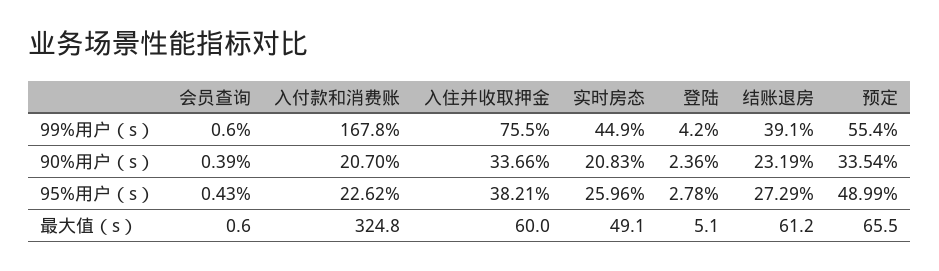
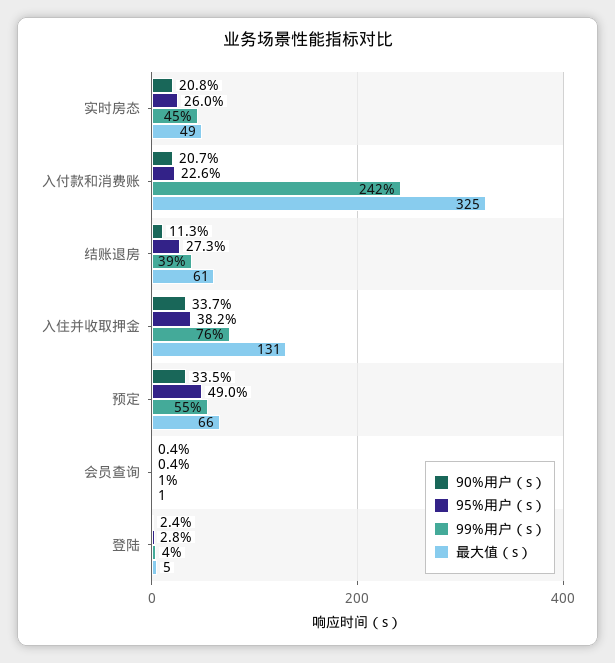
  {
    "99%用户（s）": {
      "会员查询": 0.6,
-     "入付款和消费账": 167.8,
+     "入付款和消费账": 242,
      "入住并收取押金": 75.5,
      "实时房态": 44.9,
      "登陆": 4.2,
      "结账退房": 39.1,
      "预定": 55.4
    },
    "90%用户（s）": {
      "会员查询": 0.39,
      "入付款和消费账": 20.7,
      "入住并收取押金": 33.66,
      "实时房态": 20.83,
      "登陆": 2.36,
-     "结账退房": 23.19,
+     "结账退房": 11.3,
      "预定": 33.54
    },
    "95%用户（s）": {
      "会员查询": 0.43,
      "入付款和消费账": 22.62,
      "入住并收取押金": 38.21,
      "实时房态": 25.96,
      "登陆": 2.78,
      "结账退房": 27.29,
      "预定": 48.99
    },
    "最大值（s）": {
      "会员查询": 0.6,
      "入付款和消费账": 324.8,
-     "入住并收取押金": 60,
+     "入住并收取押金": 131,
      "实时房态": 49.1,
      "登陆": 5.1,
      "结账退房": 61.2,
      "预定": 65.5
    }
  }

